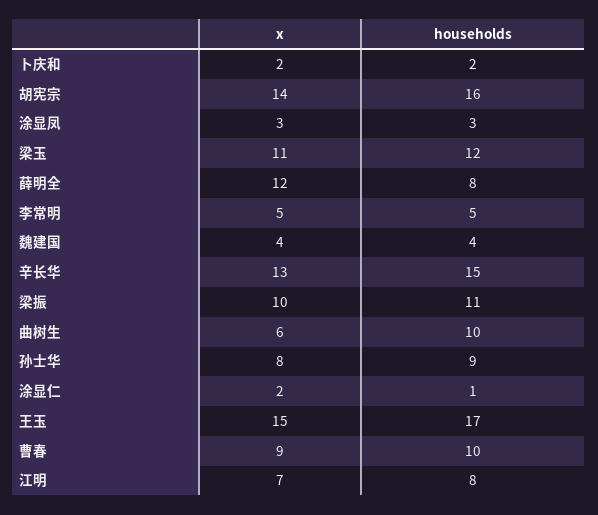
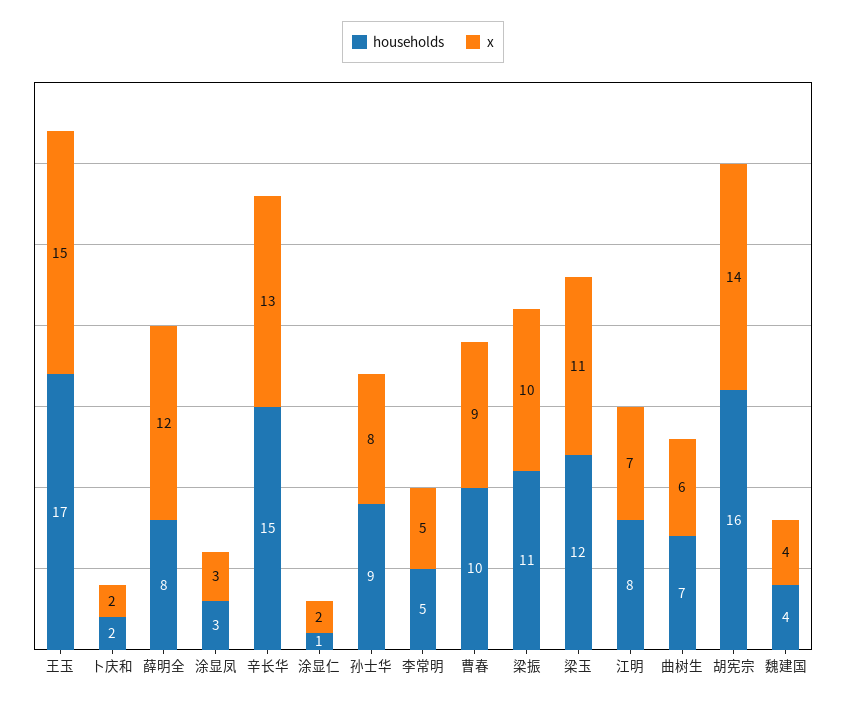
  {
    "x": {
      "卜庆和": 2,
      "胡宪宗": 14,
      "涂显凤": 3,
      "梁玉": 11,
      "薛明全": 12,
      "李常明": 5,
      "魏建国": 4,
      "辛长华": 13,
      "梁振": 10,
      "曲树生": 6,
      "孙士华": 8,
      "涂显仁": 2,
      "王玉": 15,
      "曹春": 9,
      "江明": 7
    },
    "households": {
      "卜庆和": 2,
      "胡宪宗": 16,
      "涂显凤": 3,
      "梁玉": 12,
      "薛明全": 8,
      "李常明": 5,
      "魏建国": 4,
      "辛长华": 15,
      "梁振": 11,
-     "曲树生": 10,
+     "曲树生": 7,
      "孙士华": 9,
      "涂显仁": 1,
      "王玉": 17,
      "曹春": 10,
      "江明": 8
    }
  }

